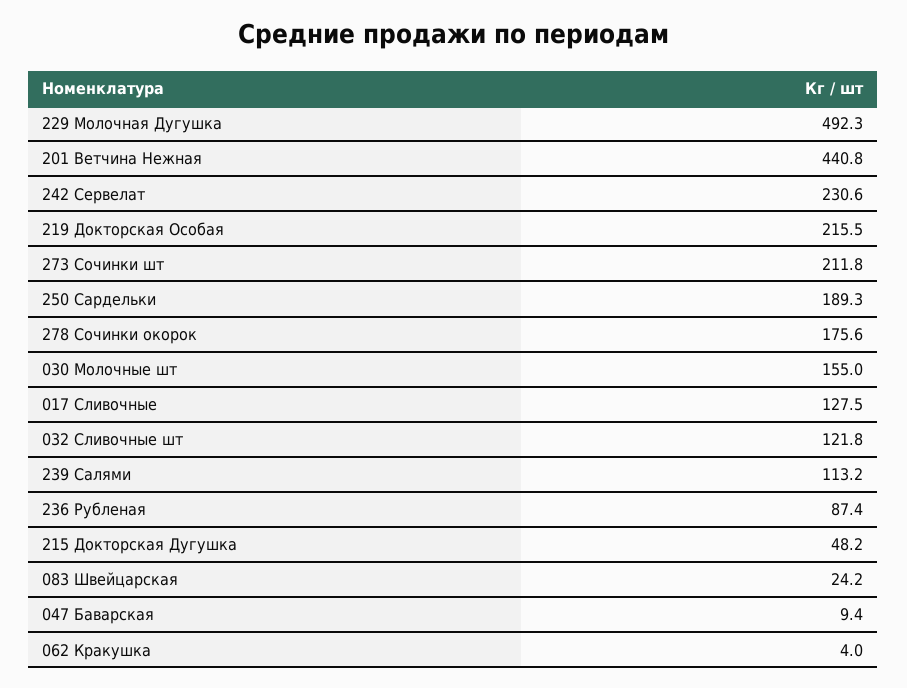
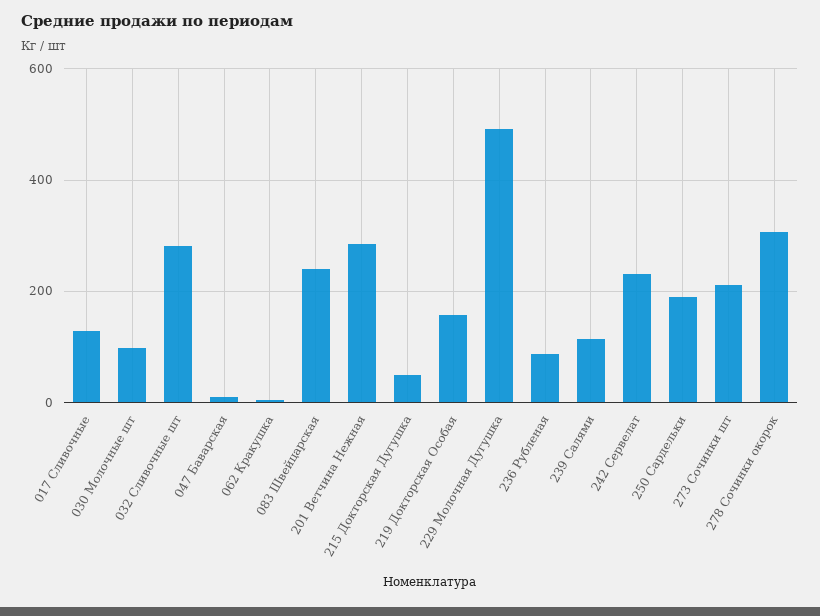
  {
    "229 Молочная Дугушка": 492.3,
-   "201 Ветчина Нежная": 440.8,
+   "201 Ветчина Нежная": 280,
    "242 Сервелат": 230.6,
-   "219 Докторская Особая": 215.5,
+   "219 Докторская Особая": 160,
    "273 Сочинки шт": 211.8,
    "250 Сардельки": 189.3,
-   "278 Сочинки окорок": 175.6,
+   "278 Сочинки окорок": 300,
-   "030 Молочные шт": 155,
+   "030 Молочные шт": 100,
    "017 Сливочные": 127.5,
-   "032 Сливочные шт": 121.8,
+   "032 Сливочные шт": 280,
    "239 Салями": 113.2,
    "236 Рубленая": 87.4,
    "215 Докторская Дугушка": 48.2,
-   "083 Швейцарская": 24.2,
+   "083 Швейцарская": 240,
    "047 Баварская": 9.4,
    "062 Кракушка": 4
  }

